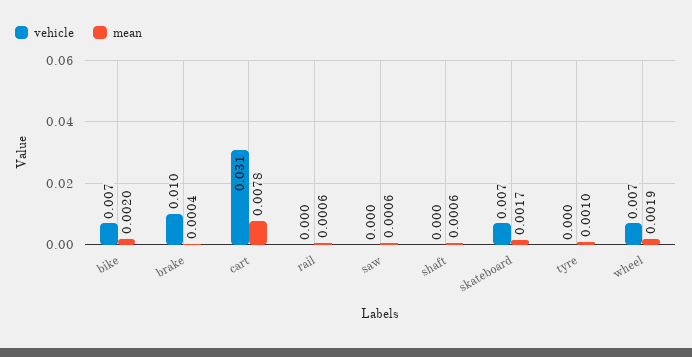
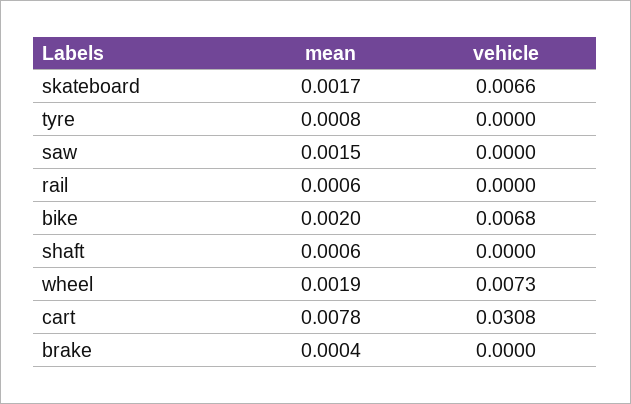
  {
    "vehicle": {
      "bike": 0.0068,
-     "brake": 0.01,
+     "brake": 0,
      "cart": 0.0308,
      "rail": 0,
      "saw": 0,
      "shaft": 0,
      "skateboard": 0.0066,
      "tyre": 0,
      "wheel": 0.0073
    },
    "mean": {
      "bike": 0.002,
      "brake": 0.0004,
      "cart": 0.0078,
      "rail": 0.0006,
-     "saw": 0.0006,
+     "saw": 0.0015,
      "shaft": 0.0006,
      "skateboard": 0.0017,
-     "tyre": 0.001,
+     "tyre": 0.0008,
      "wheel": 0.0019
    }
  }

